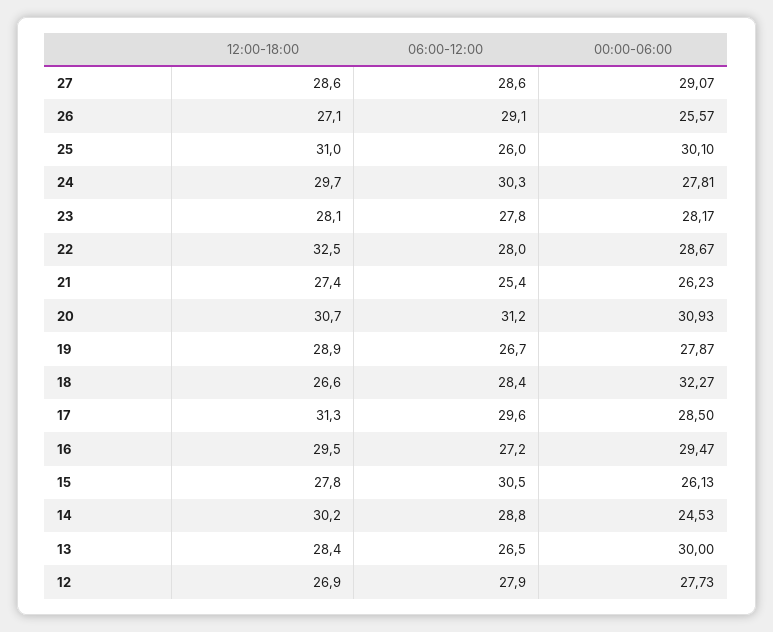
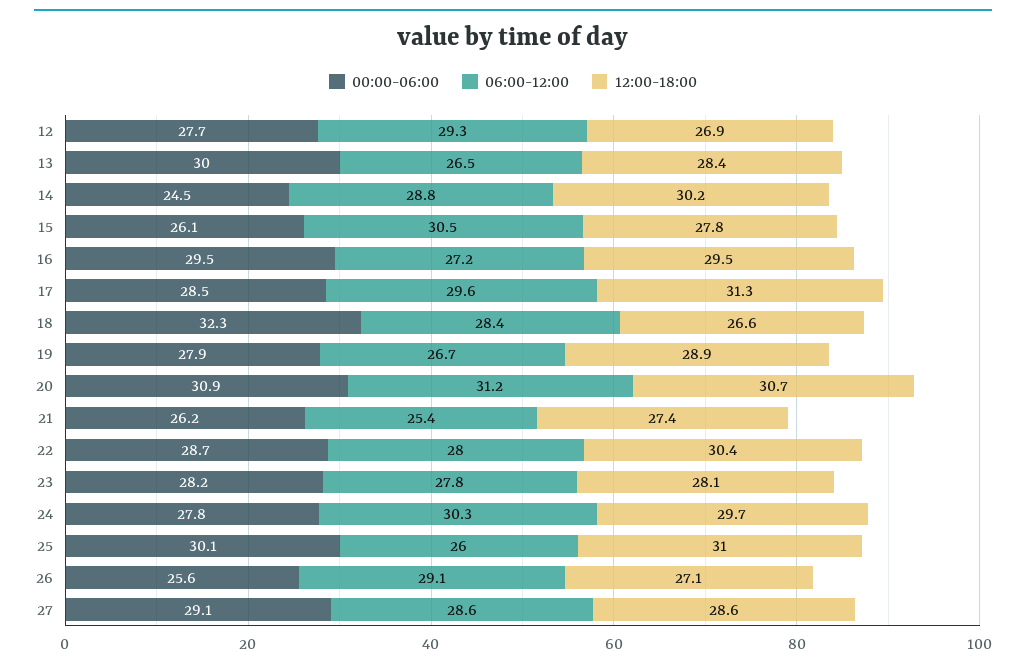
  {
    "12:00-18:00": {
      "27": 28.6,
      "26": 27.1,
      "25": 31,
      "24": 29.7,
      "23": 28.1,
-     "22": 32.5,
+     "22": 30.4,
      "21": 27.4,
      "20": 30.7,
      "19": 28.9,
      "18": 26.6,
      "17": 31.3,
      "16": 29.5,
      "15": 27.8,
      "14": 30.2,
      "13": 28.4,
      "12": 26.9
    },
    "06:00-12:00": {
      "27": 28.6,
      "26": 29.1,
      "25": 26,
      "24": 30.3,
      "23": 27.8,
      "22": 28,
      "21": 25.4,
      "20": 31.2,
      "19": 26.7,
      "18": 28.4,
      "17": 29.6,
      "16": 27.2,
      "15": 30.5,
      "14": 28.8,
      "13": 26.5,
-     "12": 27.9
+     "12": 29.3
    },
    "00:00-06:00": {
      "27": 29.07,
      "26": 25.57,
      "25": 30.1,
      "24": 27.81,
      "23": 28.17,
      "22": 28.67,
      "21": 26.23,
      "20": 30.93,
      "19": 27.87,
      "18": 32.27,
      "17": 28.5,
      "16": 29.47,
      "15": 26.13,
      "14": 24.53,
      "13": 30,
      "12": 27.73
    }
  }

